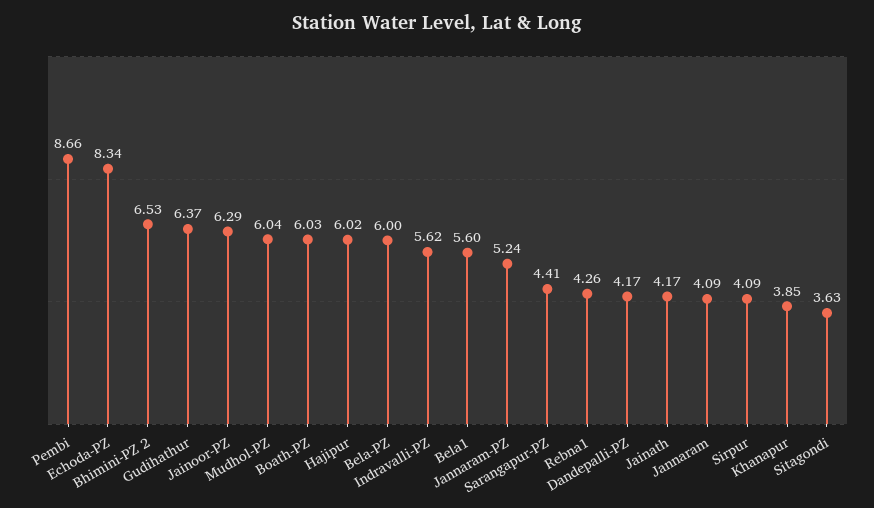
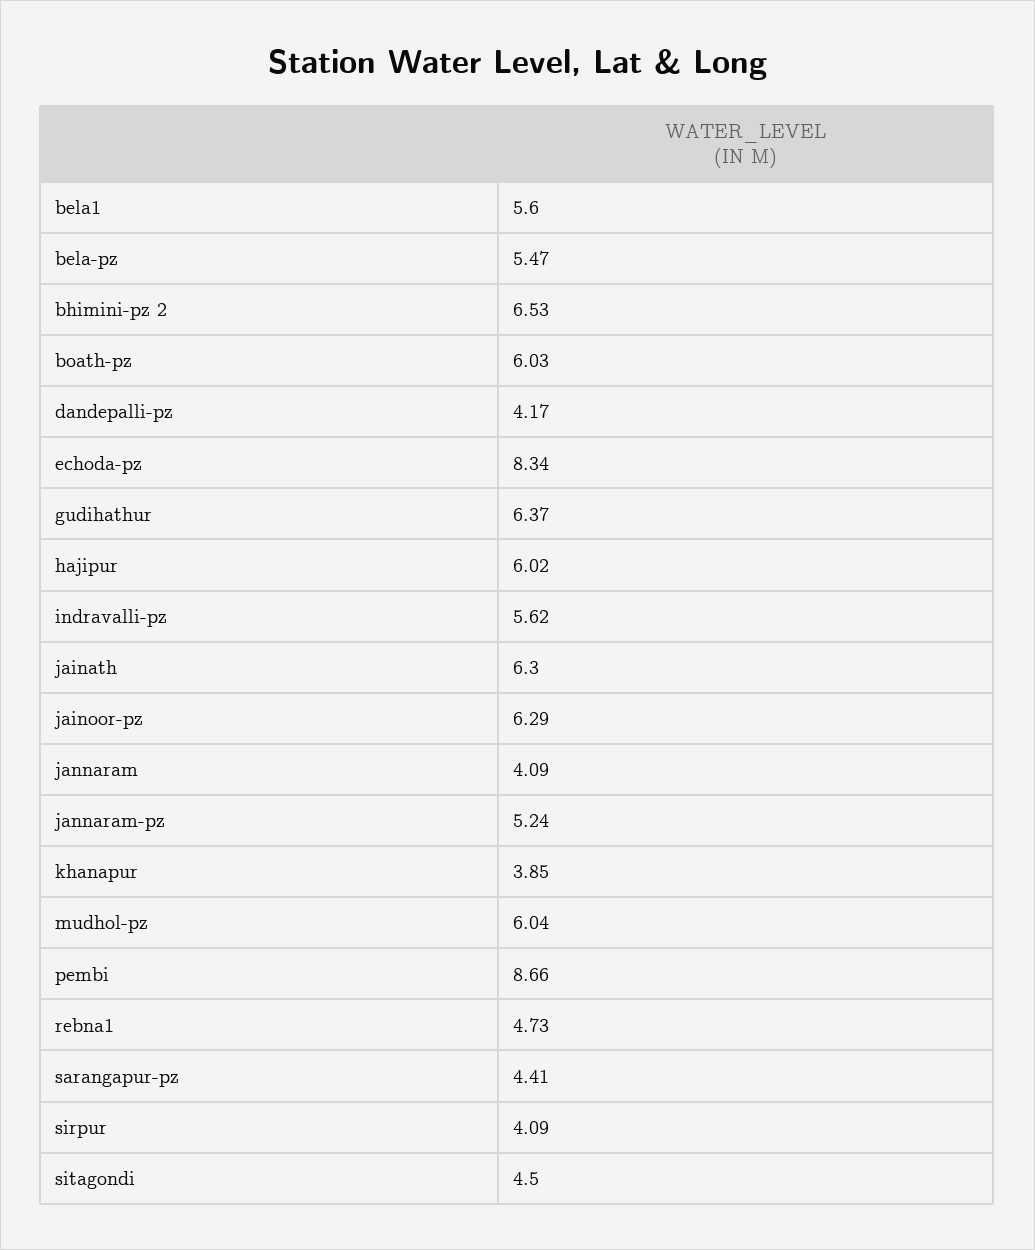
  {
    "Pembi": 8.66,
    "Echoda-PZ": 8.34,
    "Bhimini-PZ 2": 6.53,
    "Gudihathur": 6.37,
    "Jainoor-PZ": 6.29,
    "Mudhol-PZ": 6.04,
    "Boath-PZ": 6.03,
    "Hajipur": 6.02,
-   "Bela-PZ": 6,
+   "Bela-PZ": 5.47,
    "Indravalli-PZ": 5.62,
    "Bela1": 5.6,
    "Jannaram-PZ": 5.24,
    "Sarangapur-PZ": 4.41,
-   "Rebna1": 4.26,
+   "Rebna1": 4.73,
    "Dandepalli-PZ": 4.17,
-   "Jainath": 4.17,
+   "Jainath": 6.3,
    "Jannaram": 4.09,
    "Sirpur": 4.09,
    "Khanapur": 3.85,
-   "Sitagondi": 3.63
+   "Sitagondi": 4.5
  }

